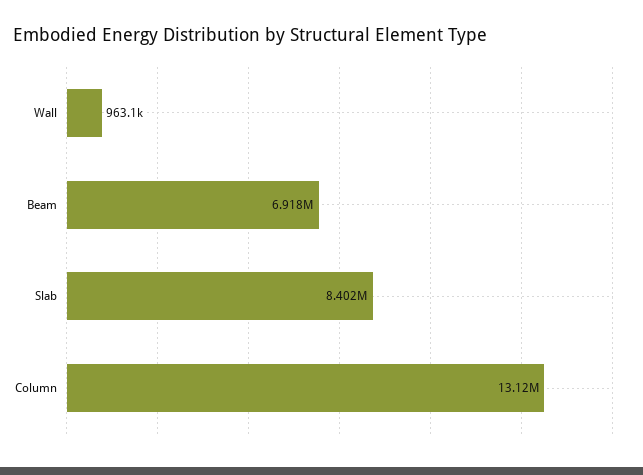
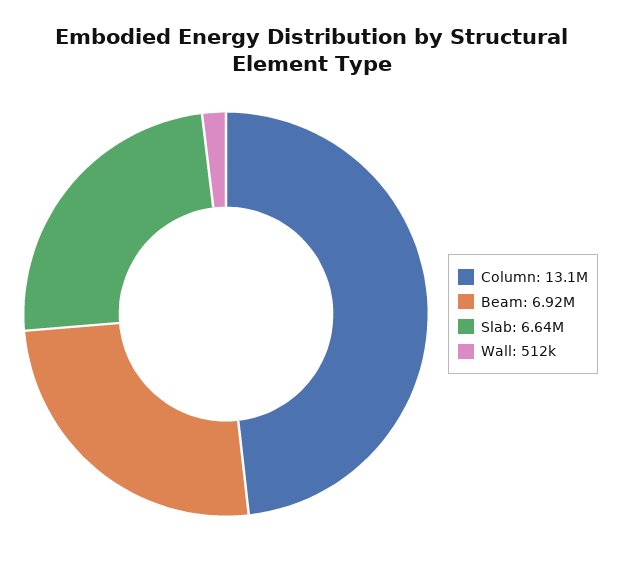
  {
-   "Wall": 963100,
+   "Wall": 512000,
    "Beam": 6918000,
-   "Slab": 8402000,
+   "Slab": 6640000,
    "Column": 13120000
  }

